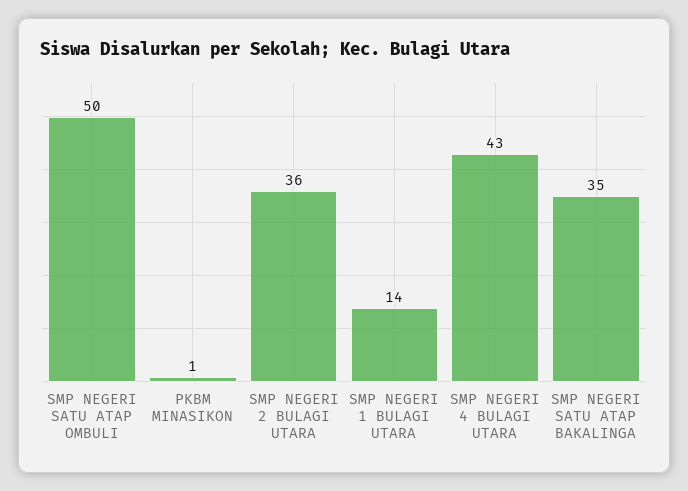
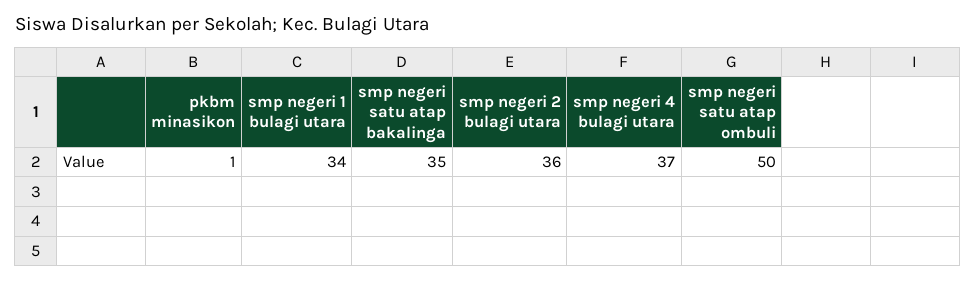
  {
    "SMP NEGERI SATU ATAP OMBULI": 50,
    "PKBM MINASIKON": 1,
    "SMP NEGERI 2 BULAGI UTARA": 36,
-   "SMP NEGERI 1 BULAGI UTARA": 14,
+   "SMP NEGERI 1 BULAGI UTARA": 34,
-   "SMP NEGERI 4 BULAGI UTARA": 43,
+   "SMP NEGERI 4 BULAGI UTARA": 37,
    "SMP NEGERI SATU ATAP BAKALINGA": 35
  }

